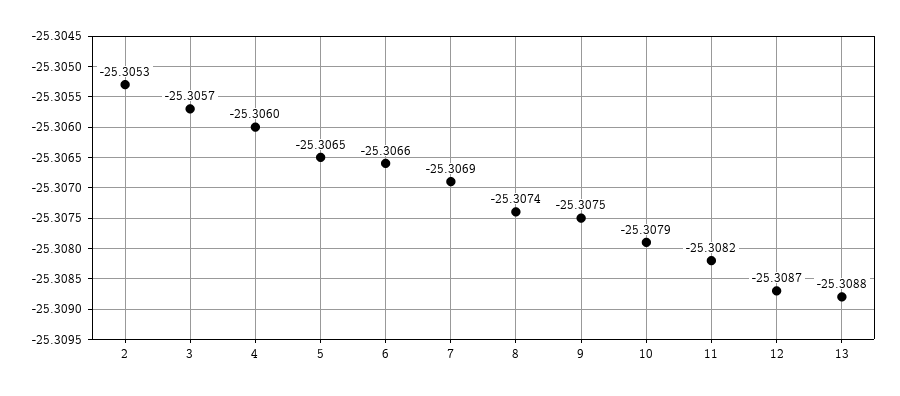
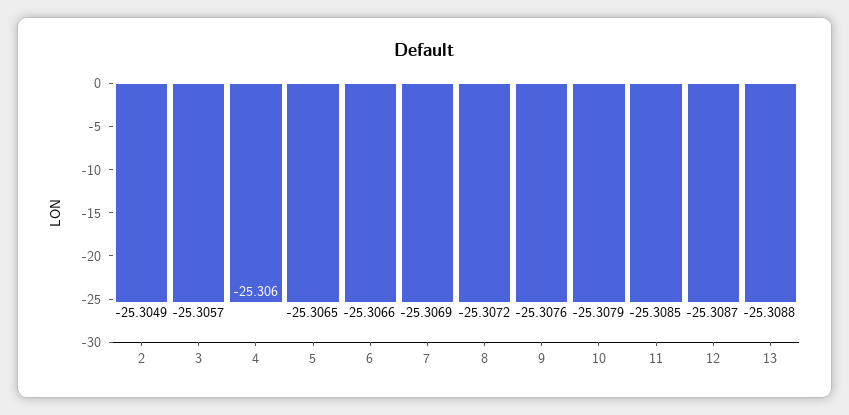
  {
-   "2": -25.3053,
+   "2": -25.3049,
    "3": -25.3057,
    "4": -25.306,
    "5": -25.3065,
    "6": -25.3066,
    "7": -25.3069,
-   "8": -25.3074,
+   "8": -25.3072,
-   "9": -25.3075,
+   "9": -25.3076,
    "10": -25.3079,
-   "11": -25.3082,
+   "11": -25.3085,
    "12": -25.3087,
    "13": -25.3088
  }

